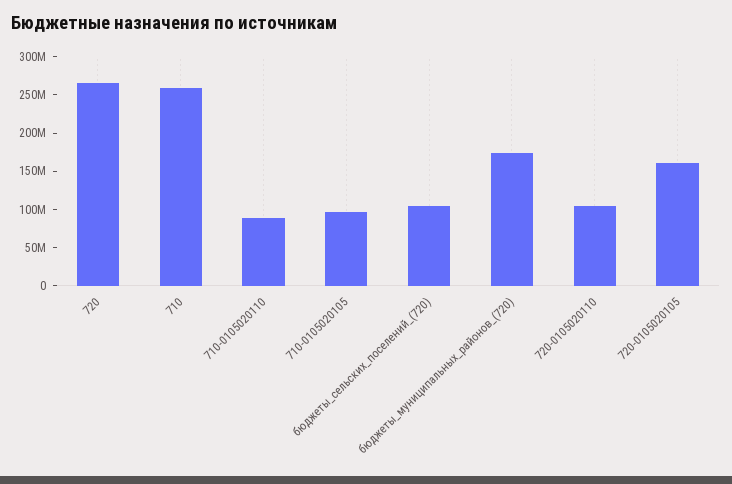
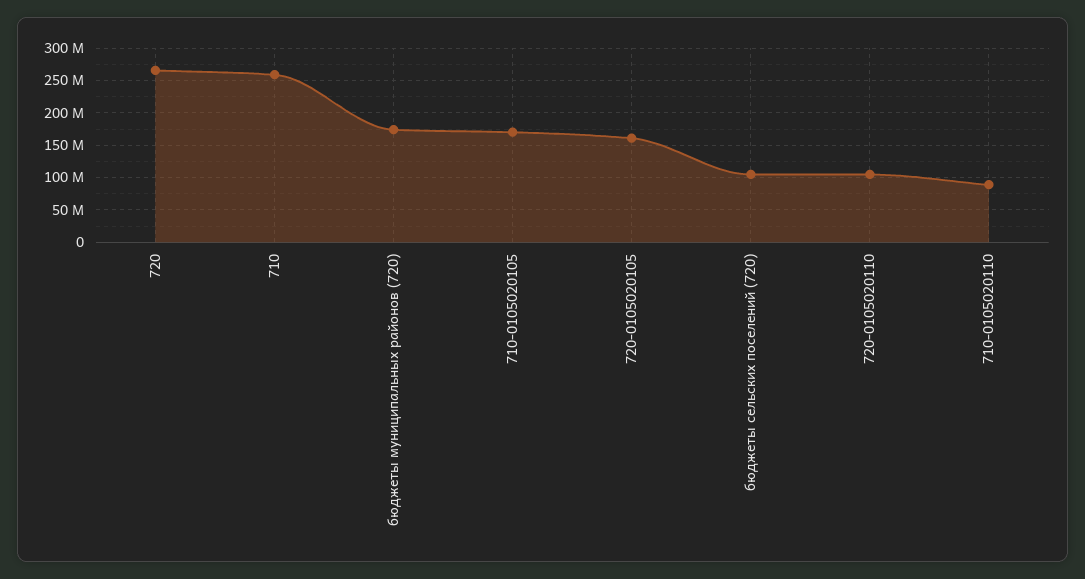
  {
    "720": 270000000,
    "710": 260000000,
    "710-0105020110": 90000000,
-   "710-0105020105": 100000000,
+   "710-0105020105": 170000000,
    "бюджеты_сельских_поселений_(720)": 100000000,
    "бюджеты_муниципальных_районов_(720)": 170000000,
    "720-0105020110": 100000000,
    "720-0105020105": 160000000
  }

